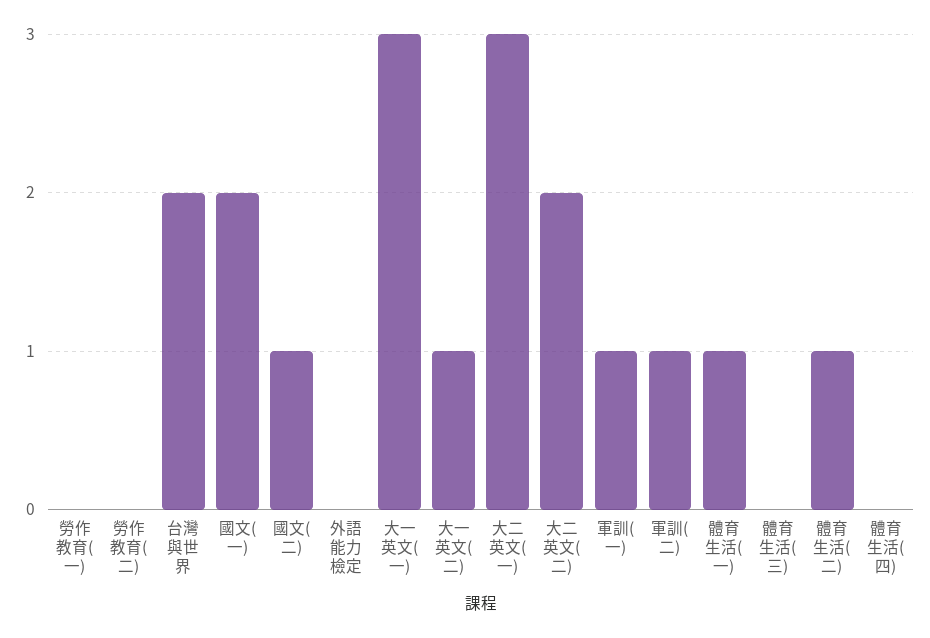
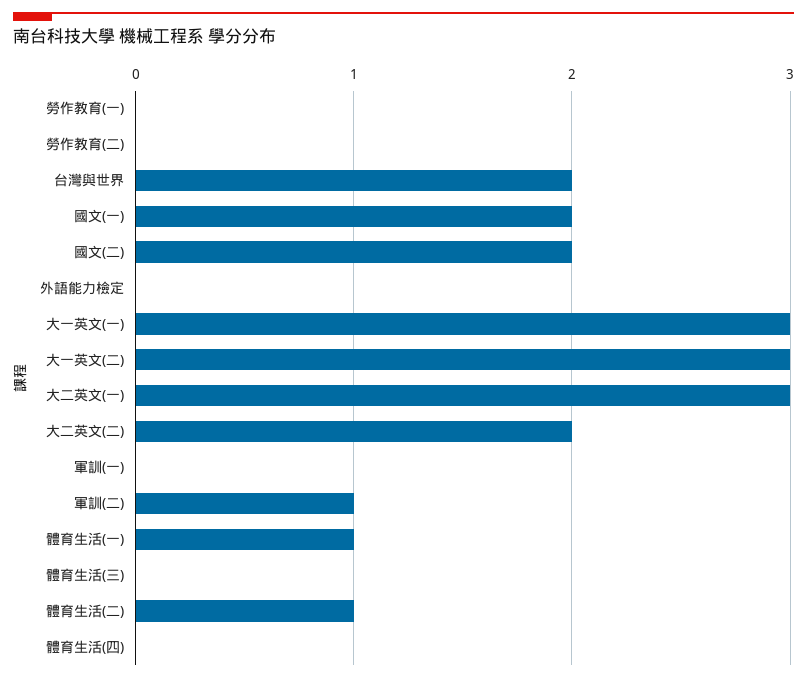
  {
    "勞作教育(一)": 0,
    "勞作教育(二)": 0,
    "台灣與世界": 2,
    "國文(一)": 2,
-   "國文(二)": 1,
+   "國文(二)": 2,
    "外語能力檢定": 0,
    "大一英文(一)": 3,
-   "大一英文(二)": 1,
+   "大一英文(二)": 3,
    "大二英文(一)": 3,
    "大二英文(二)": 2,
-   "軍訓(一)": 1,
+   "軍訓(一)": 0,
    "軍訓(二)": 1,
    "體育生活(一)": 1,
    "體育生活(三)": 0,
    "體育生活(二)": 1,
    "體育生活(四)": 0
  }

